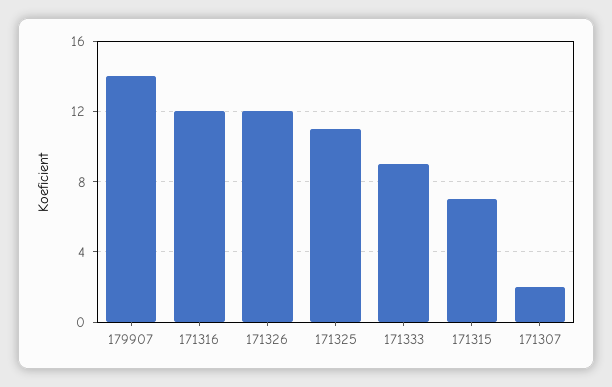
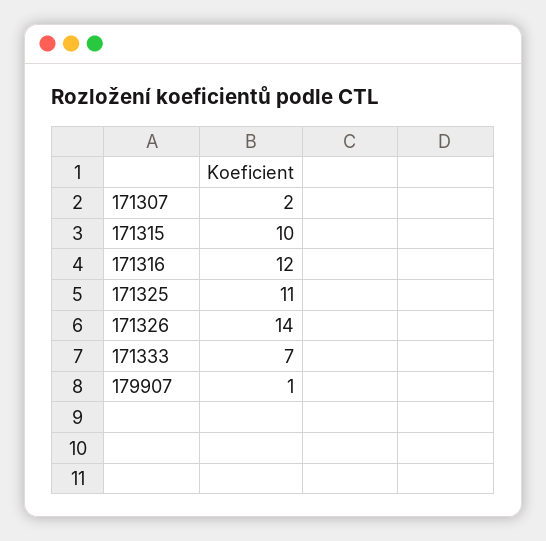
  {
-   "179907": 14,
+   "179907": 1,
    "171316": 12,
-   "171326": 12,
+   "171326": 14,
    "171325": 11,
-   "171333": 9,
+   "171333": 7,
-   "171315": 7,
+   "171315": 10,
    "171307": 2
  }

